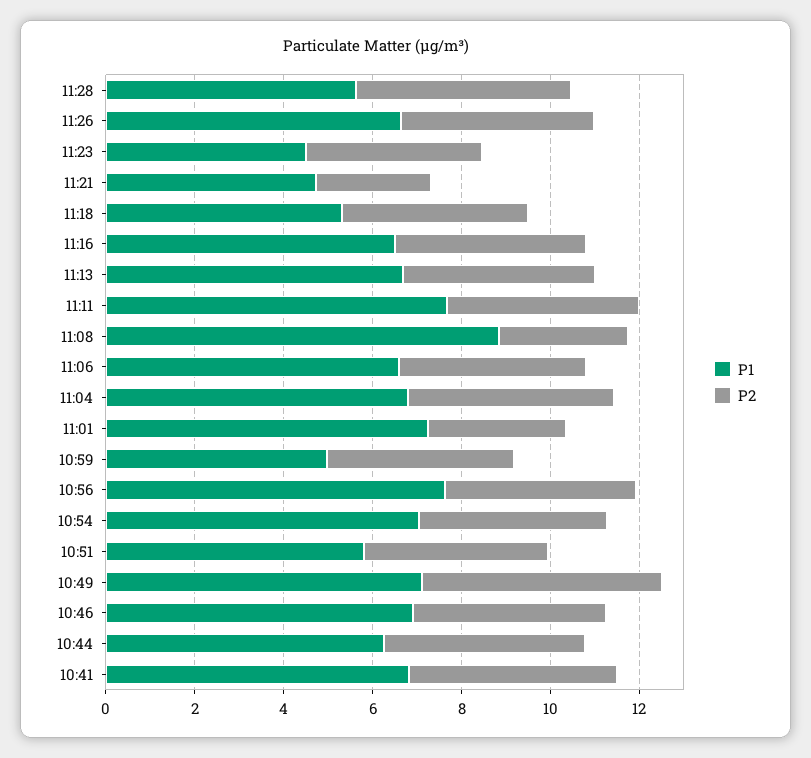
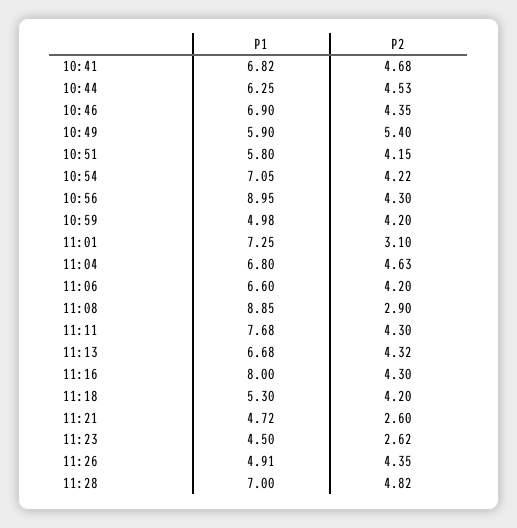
  {
    "P1": {
-     "11:28": 5.5,
+     "11:28": 7,
-     "11:26": 6.5,
+     "11:26": 4.91,
      "11:23": 4.5,
      "11:21": 4.72,
      "11:18": 5.3,
-     "11:16": 6.5,
+     "11:16": 8,
      "11:13": 6.68,
      "11:11": 7.68,
      "11:08": 8.85,
      "11:06": 6.6,
      "11:04": 6.8,
      "11:01": 7.25,
      "10:59": 4.98,
-     "10:56": 7.5,
+     "10:56": 8.95,
      "10:54": 7.05,
      "10:51": 5.8,
-     "10:49": 7,
+     "10:49": 5.9,
      "10:46": 6.9,
      "10:44": 6.25,
      "10:41": 6.82
    },
    "P2": {
      "11:28": 4.82,
      "11:26": 4.35,
-     "11:23": 4,
+     "11:23": 2.62,
      "11:21": 2.6,
      "11:18": 4.2,
      "11:16": 4.3,
      "11:13": 4.32,
      "11:11": 4.3,
      "11:08": 2.9,
      "11:06": 4.2,
      "11:04": 4.63,
      "11:01": 3.1,
      "10:59": 4.2,
      "10:56": 4.3,
      "10:54": 4.22,
      "10:51": 4.15,
      "10:49": 5.4,
      "10:46": 4.35,
      "10:44": 4.53,
      "10:41": 4.68
    }
  }

